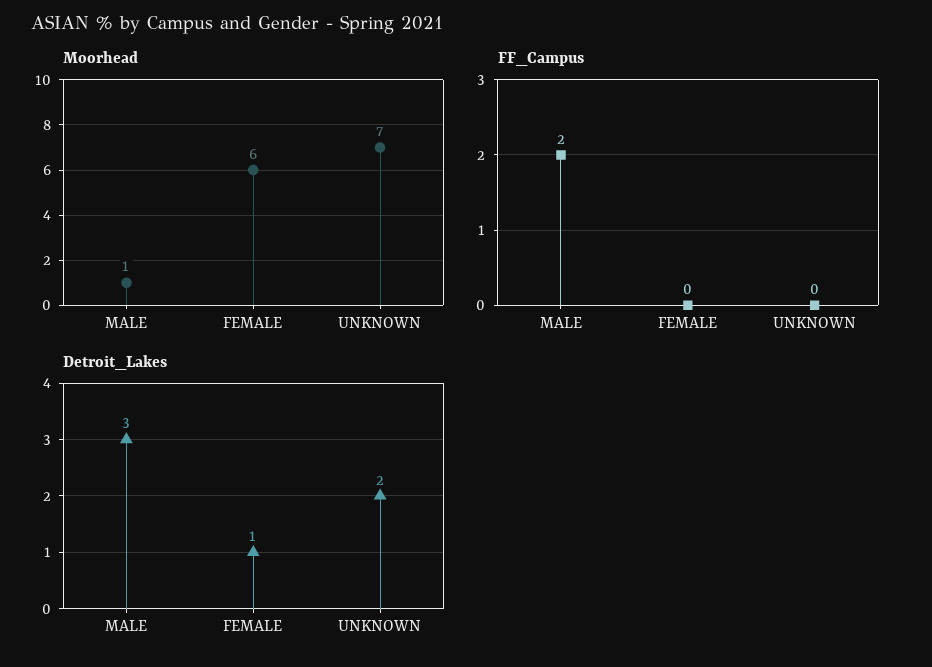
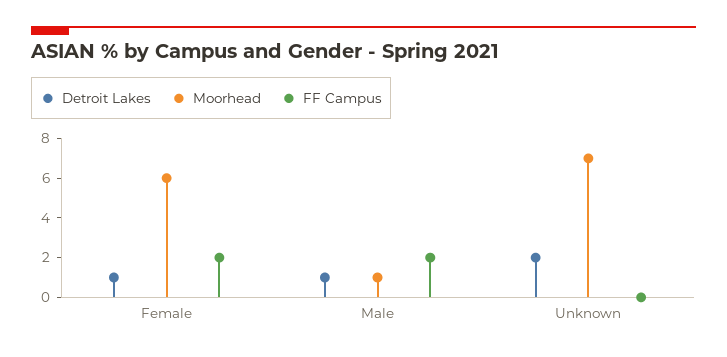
  {
    "Moorhead": {
      "MALE": 1,
      "FEMALE": 6,
      "UNKNOWN": 7
    },
    "FF_Campus": {
      "MALE": 2,
-     "FEMALE": 0,
+     "FEMALE": 2,
      "UNKNOWN": 0
    },
    "Detroit_Lakes": {
-     "MALE": 3,
+     "MALE": 1,
      "FEMALE": 1,
      "UNKNOWN": 2
    }
  }

